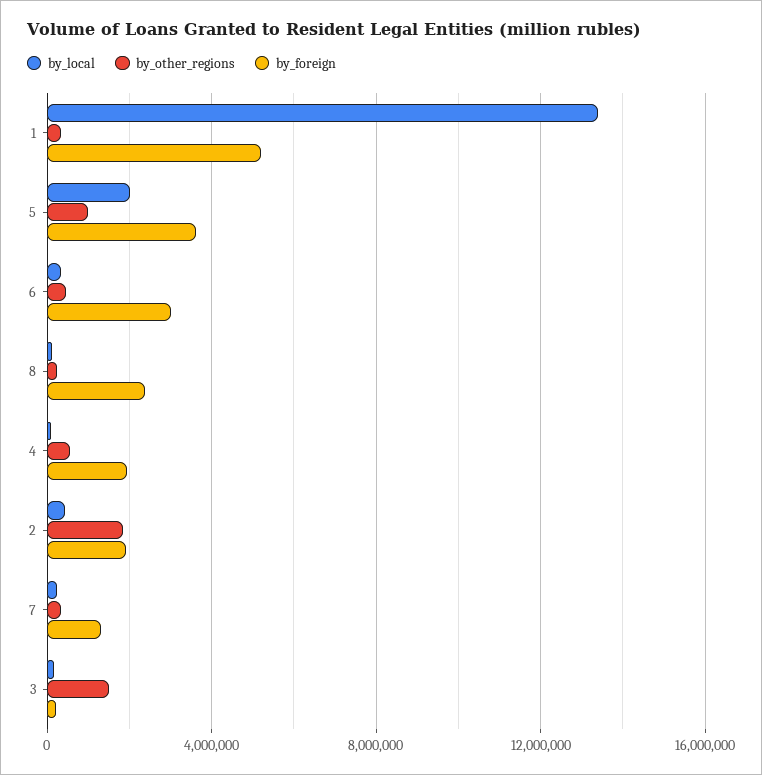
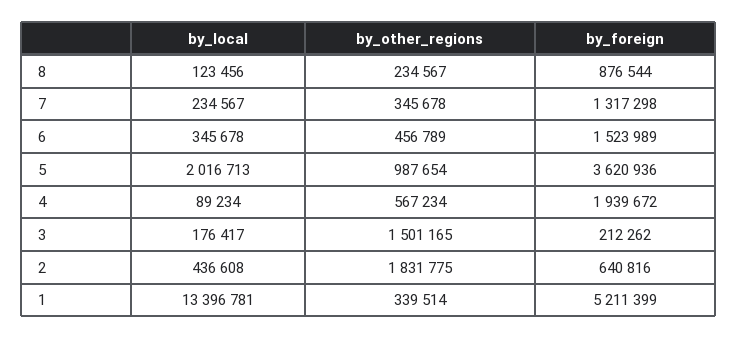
  {
    "by_local": {
      "1": 13396781,
      "5": 2016713,
      "6": 345678,
      "8": 123456,
      "4": 89234,
      "2": 436608,
      "7": 234567,
      "3": 176417
    },
    "by_other_regions": {
      "1": 339514,
      "5": 987654,
      "6": 456789,
      "8": 234567,
      "4": 567234,
      "2": 1831775,
      "7": 345678,
      "3": 1501165
    },
    "by_foreign": {
      "1": 5211399,
      "5": 3620936,
-     "6": 3000000,
+     "6": 1523989,
-     "8": 2500000,
+     "8": 876544,
      "4": 1939672,
-     "2": 2000000,
+     "2": 640816,
      "7": 1317298,
      "3": 212262
    }
  }

